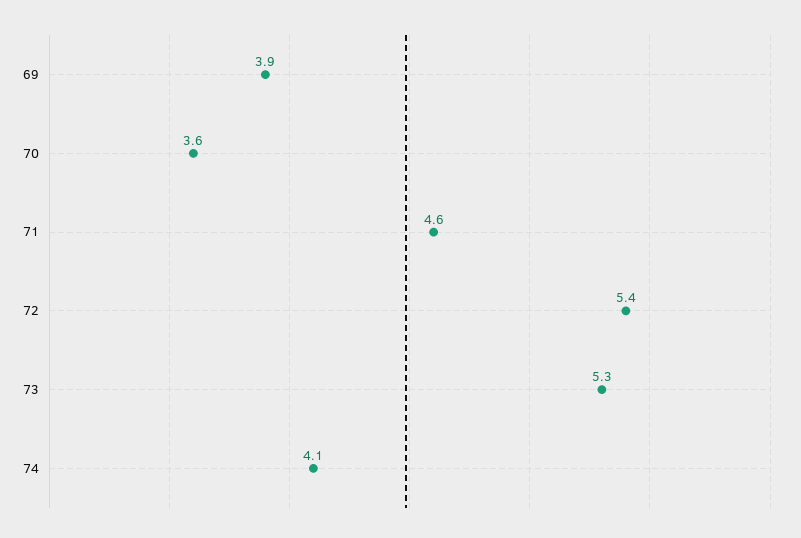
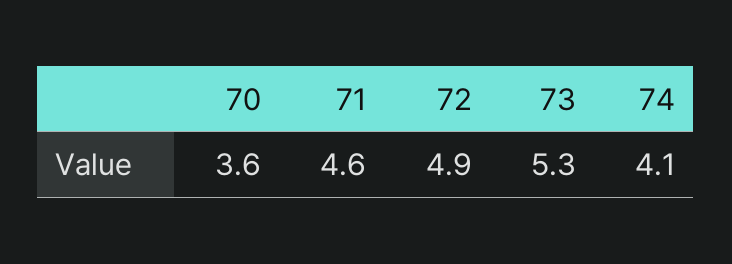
  {
-   "69": 3.9,
    "70": 3.6,
    "71": 4.6,
-   "72": 5.4,
+   "72": 4.9,
    "73": 5.3,
    "74": 4.1
  }

